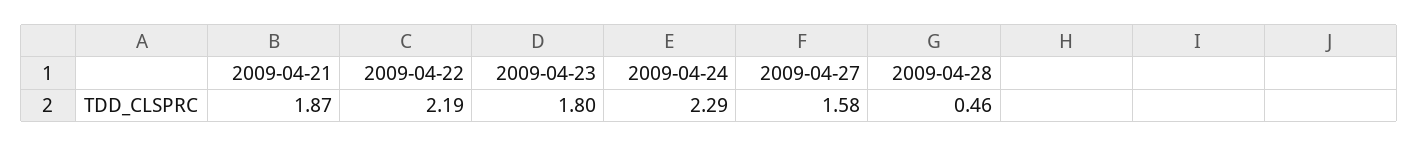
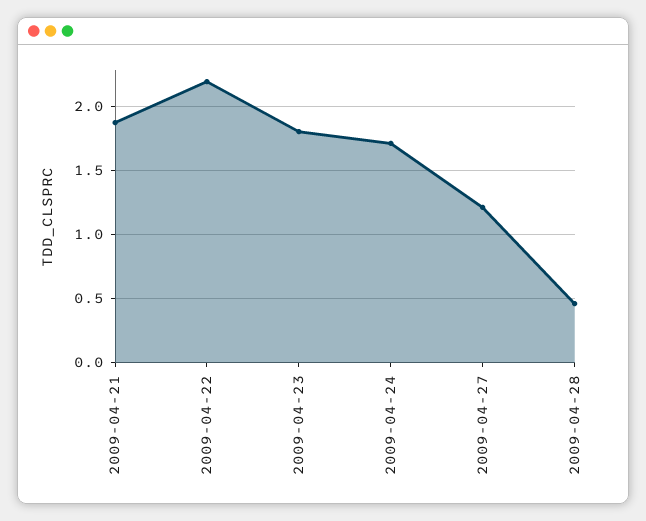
  {
    "2009-04-21": 1.87,
    "2009-04-22": 2.19,
    "2009-04-23": 1.8,
-   "2009-04-24": 2.29,
+   "2009-04-24": 1.7,
-   "2009-04-27": 1.58,
+   "2009-04-27": 1.2,
    "2009-04-28": 0.46
  }

